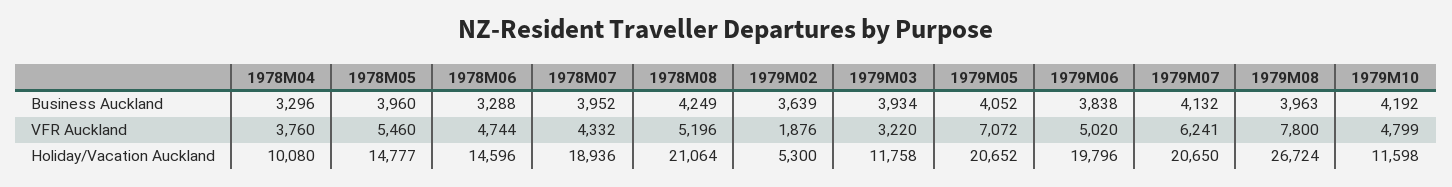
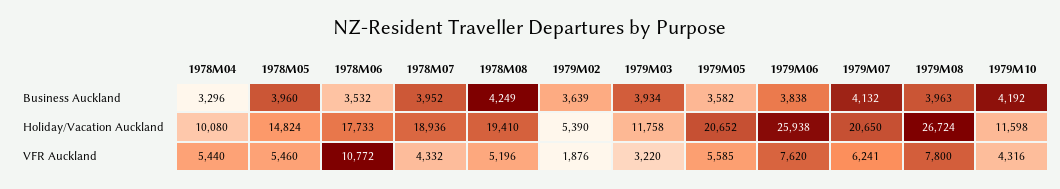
  {
    "1978M04": {
      "Business Auckland": 3296,
-     "VFR Auckland": 3760,
+     "VFR Auckland": 5440,
      "Holiday/Vacation Auckland": 10080
    },
    "1978M05": {
      "Business Auckland": 3960,
      "VFR Auckland": 5460,
-     "Holiday/Vacation Auckland": 14777
+     "Holiday/Vacation Auckland": 14824
    },
    "1978M06": {
-     "Business Auckland": 3288,
+     "Business Auckland": 3532,
-     "VFR Auckland": 4744,
+     "VFR Auckland": 10772,
-     "Holiday/Vacation Auckland": 14596
+     "Holiday/Vacation Auckland": 17733
    },
    "1978M07": {
      "Business Auckland": 3952,
      "VFR Auckland": 4332,
      "Holiday/Vacation Auckland": 18936
    },
    "1978M08": {
      "Business Auckland": 4249,
      "VFR Auckland": 5196,
-     "Holiday/Vacation Auckland": 21064
+     "Holiday/Vacation Auckland": 19410
    },
    "1979M02": {
      "Business Auckland": 3639,
      "VFR Auckland": 1876,
-     "Holiday/Vacation Auckland": 5300
+     "Holiday/Vacation Auckland": 5390
    },
    "1979M03": {
      "Business Auckland": 3934,
      "VFR Auckland": 3220,
      "Holiday/Vacation Auckland": 11758
    },
    "1979M05": {
-     "Business Auckland": 4052,
+     "Business Auckland": 3582,
-     "VFR Auckland": 7072,
+     "VFR Auckland": 5585,
      "Holiday/Vacation Auckland": 20652
    },
    "1979M06": {
      "Business Auckland": 3838,
-     "VFR Auckland": 5020,
+     "VFR Auckland": 7620,
-     "Holiday/Vacation Auckland": 19796
+     "Holiday/Vacation Auckland": 25938
    },
    "1979M07": {
      "Business Auckland": 4132,
      "VFR Auckland": 6241,
      "Holiday/Vacation Auckland": 20650
    },
    "1979M08": {
      "Business Auckland": 3963,
      "VFR Auckland": 7800,
      "Holiday/Vacation Auckland": 26724
    },
    "1979M10": {
      "Business Auckland": 4192,
-     "VFR Auckland": 4799,
+     "VFR Auckland": 4316,
      "Holiday/Vacation Auckland": 11598
    }
  }

